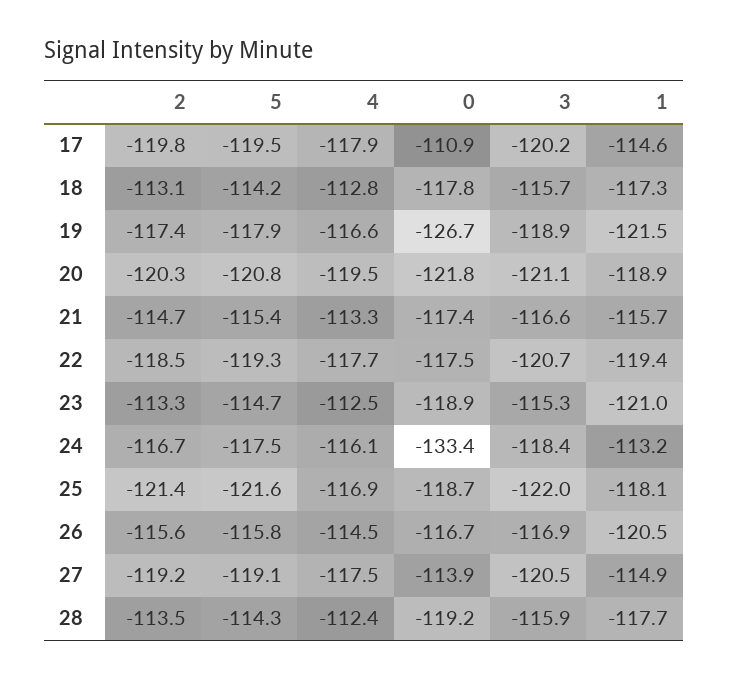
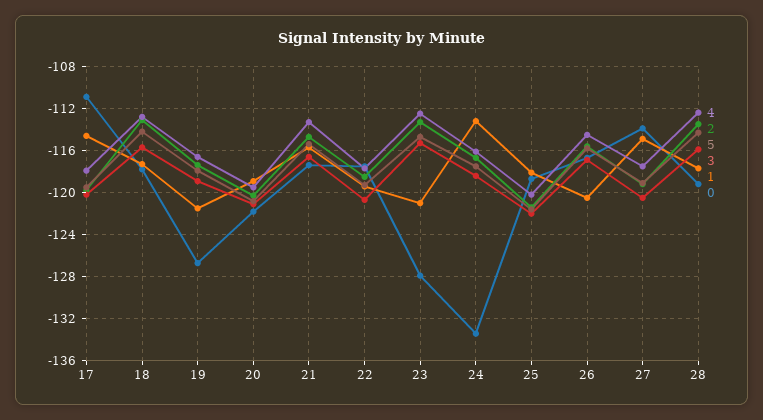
  {
    "2": {
      "17": -119.8,
      "18": -113.1,
      "19": -117.4,
      "20": -120.3,
      "21": -114.7,
      "22": -118.5,
      "23": -113.3,
      "24": -116.7,
      "25": -121.4,
      "26": -115.6,
      "27": -119.2,
      "28": -113.5
    },
    "5": {
      "17": -119.5,
      "18": -114.2,
      "19": -117.9,
      "20": -120.8,
      "21": -115.4,
      "22": -119.3,
      "23": -114.7,
      "24": -117.5,
      "25": -121.6,
      "26": -115.8,
      "27": -119.1,
      "28": -114.3
    },
    "4": {
      "17": -117.9,
      "18": -112.8,
      "19": -116.6,
      "20": -119.5,
      "21": -113.3,
      "22": -117.7,
      "23": -112.5,
      "24": -116.1,
-     "25": -116.9,
+     "25": -120,
      "26": -114.5,
      "27": -117.5,
      "28": -112.4
    },
    "0": {
      "17": -110.9,
      "18": -117.8,
      "19": -126.7,
      "20": -121.8,
      "21": -117.4,
      "22": -117.5,
-     "23": -118.9,
+     "23": -128,
      "24": -133.4,
      "25": -118.7,
      "26": -116.7,
      "27": -113.9,
      "28": -119.2
    },
    "3": {
      "17": -120.2,
      "18": -115.7,
      "19": -118.9,
      "20": -121.1,
      "21": -116.6,
      "22": -120.7,
      "23": -115.3,
      "24": -118.4,
      "25": -122,
      "26": -116.9,
      "27": -120.5,
      "28": -115.9
    },
    "1": {
      "17": -114.6,
      "18": -117.3,
      "19": -121.5,
      "20": -118.9,
      "21": -115.7,
      "22": -119.4,
      "23": -121,
      "24": -113.2,
      "25": -118.1,
      "26": -120.5,
      "27": -114.9,
      "28": -117.7
    }
  }

